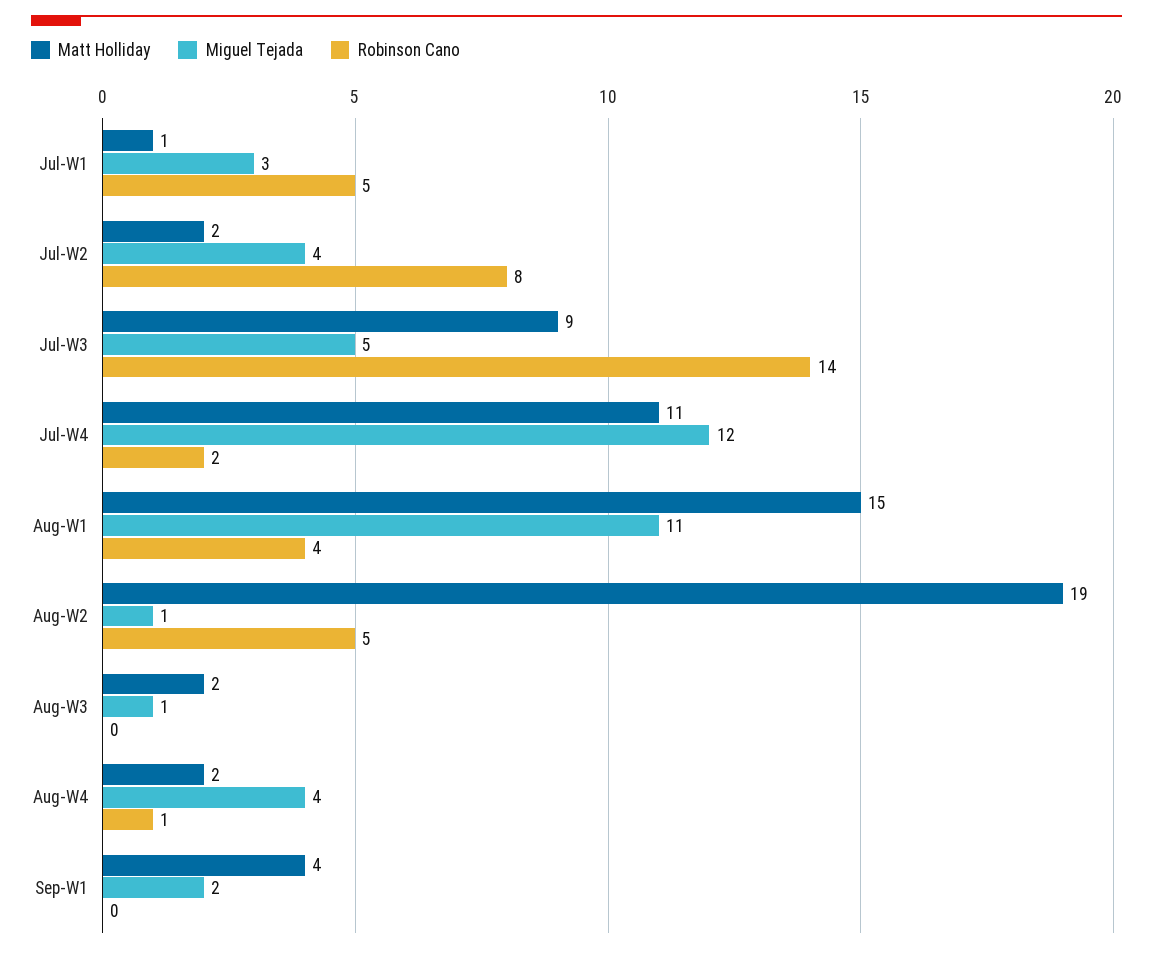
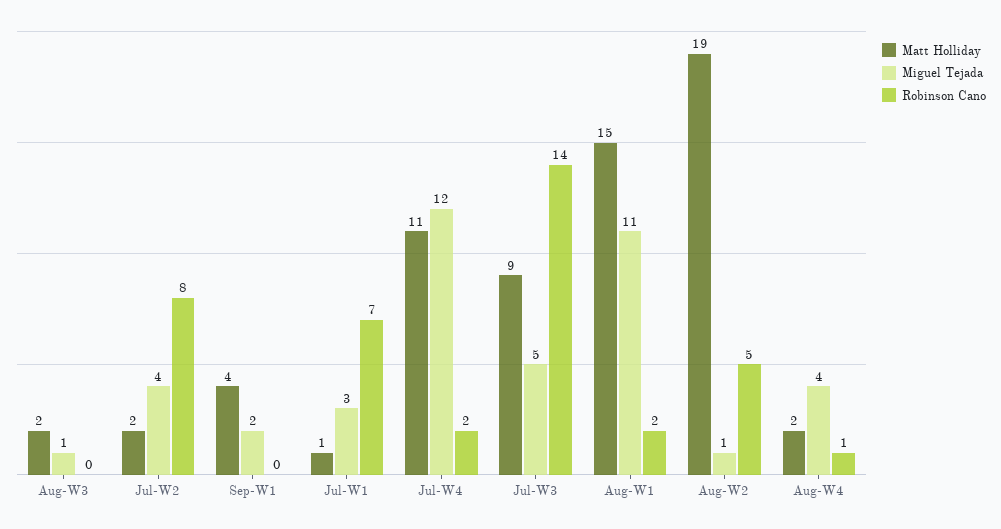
  {
    "Matt Holliday": {
      "Jul-W1": 1,
      "Jul-W2": 2,
      "Jul-W3": 9,
      "Jul-W4": 11,
      "Aug-W1": 15,
      "Aug-W2": 19,
      "Aug-W3": 2,
      "Aug-W4": 2,
      "Sep-W1": 4
    },
    "Miguel Tejada": {
      "Jul-W1": 3,
      "Jul-W2": 4,
      "Jul-W3": 5,
      "Jul-W4": 12,
      "Aug-W1": 11,
      "Aug-W2": 1,
      "Aug-W3": 1,
      "Aug-W4": 4,
      "Sep-W1": 2
    },
    "Robinson Cano": {
-     "Jul-W1": 5,
+     "Jul-W1": 7,
      "Jul-W2": 8,
      "Jul-W3": 14,
      "Jul-W4": 2,
-     "Aug-W1": 4,
+     "Aug-W1": 2,
      "Aug-W2": 5,
      "Aug-W3": 0,
      "Aug-W4": 1,
      "Sep-W1": 0
    }
  }

